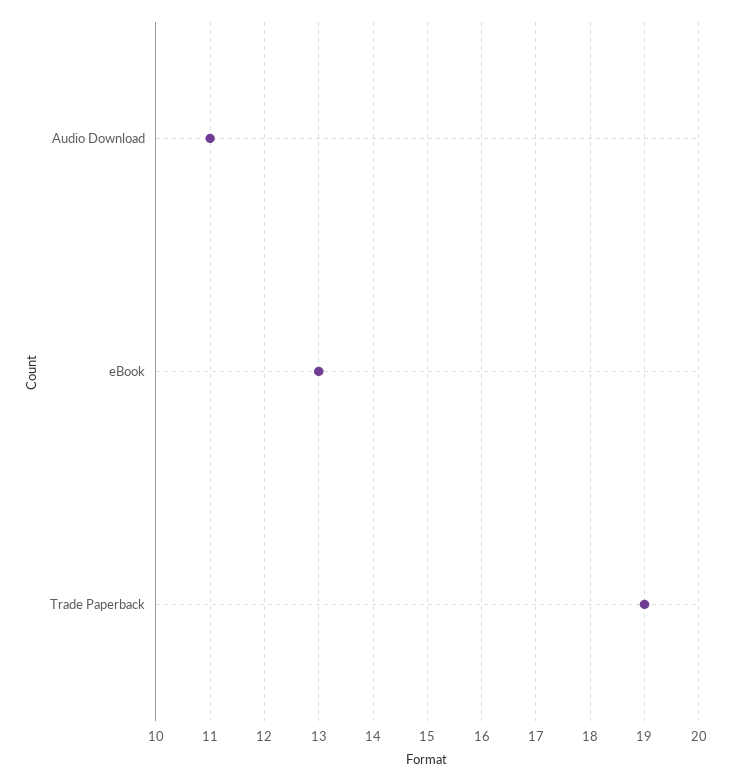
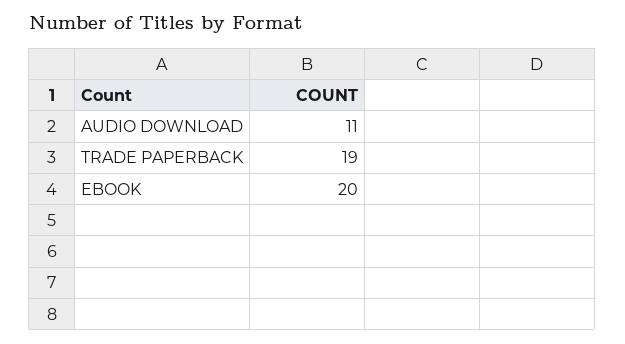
  {
    "Audio Download": 11,
-   "eBook": 13,
+   "eBook": 20,
    "Trade Paperback": 19
  }

